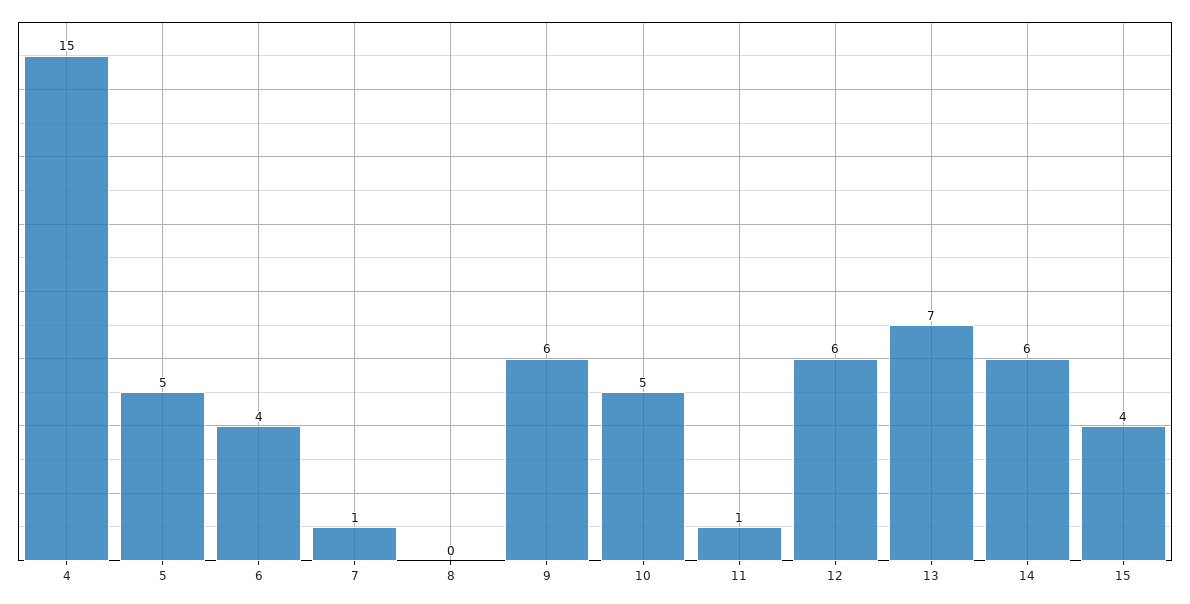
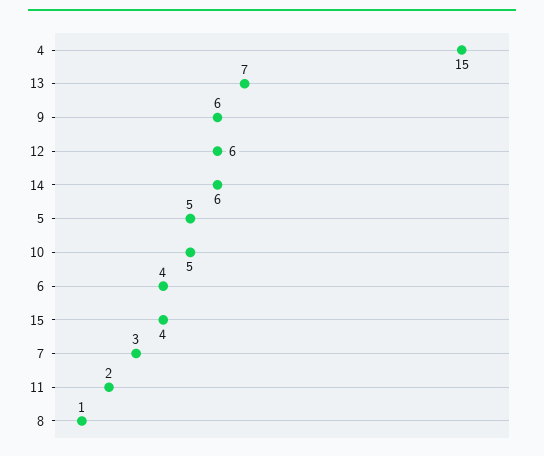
  {
    "4": 15,
    "5": 5,
    "6": 4,
-   "7": 1,
+   "7": 3,
-   "8": 0,
+   "8": 1,
    "9": 6,
    "10": 5,
-   "11": 1,
+   "11": 2,
    "12": 6,
    "13": 7,
    "14": 6,
    "15": 4
  }

